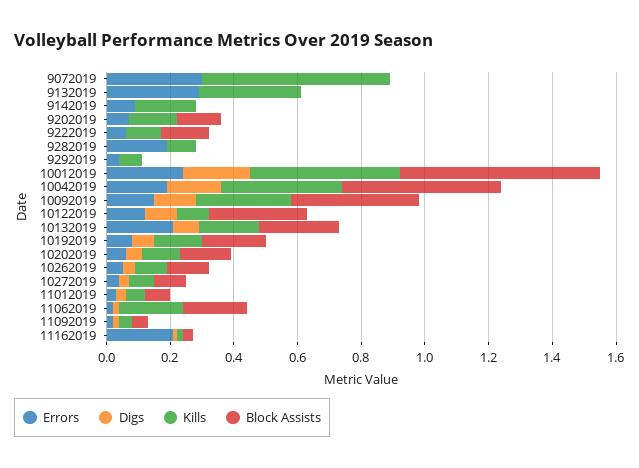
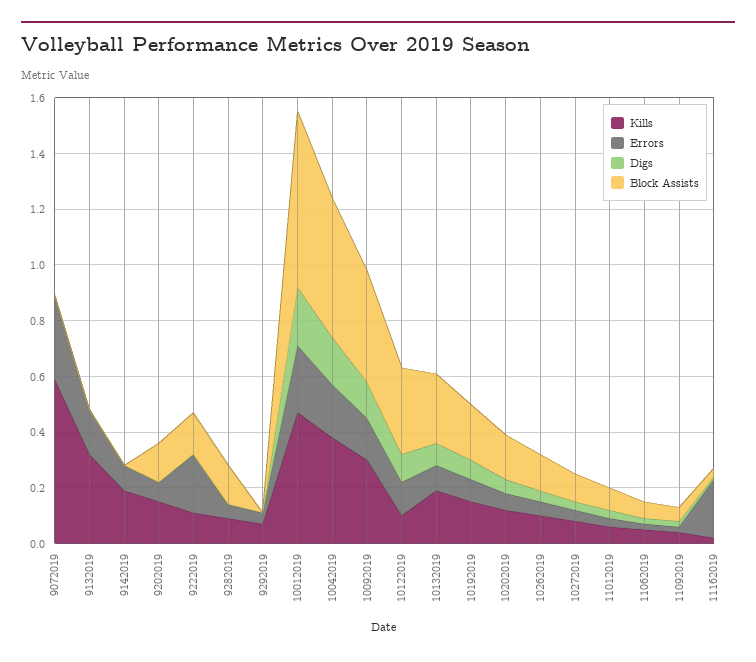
  {
    "Errors": {
      "9072019": 0.3,
-     "9132019": 0.3,
+     "9132019": 0.15,
      "9142019": 0.1,
      "9202019": 0.05,
-     "9222019": 0.05,
+     "9222019": 0.2,
-     "9282019": 0.2,
+     "9282019": 0.05,
      "9292019": 0.05,
      "10012019": 0.25,
      "10042019": 0.2,
      "10092019": 0.15,
      "10122019": 0.1,
-     "10132019": 0.2,
+     "10132019": 0.1,
      "10192019": 0.1,
      "10202019": 0.05,
      "10262019": 0.05,
      "10272019": 0.05,
      "11012019": 0.05,
      "11062019": 0,
      "11092019": 0,
      "11162019": 0.2
    },
    "Digs": {
      "9072019": 0,
      "9132019": 0,
      "9142019": 0,
      "9202019": 0,
      "9222019": 0,
      "9282019": 0,
      "9292019": 0,
      "10012019": 0.2,
      "10042019": 0.15,
      "10092019": 0.15,
      "10122019": 0.1,
      "10132019": 0.1,
      "10192019": 0.05,
      "10202019": 0.05,
      "10262019": 0.05,
      "10272019": 0.05,
      "11012019": 0.05,
      "11062019": 0,
      "11092019": 0,
      "11162019": 0
    },
    "Kills": {
      "9072019": 0.6,
      "9132019": 0.3,
      "9142019": 0.2,
      "9202019": 0.15,
      "9222019": 0.1,
      "9282019": 0.1,
      "9292019": 0.05,
      "10012019": 0.45,
      "10042019": 0.4,
      "10092019": 0.3,
      "10122019": 0.1,
      "10132019": 0.2,
      "10192019": 0.15,
      "10202019": 0.1,
      "10262019": 0.1,
      "10272019": 0.1,
      "11012019": 0.05,
-     "11062019": 0.2,
+     "11062019": 0.05,
      "11092019": 0.05,
      "11162019": 0
    },
    "Block Assists": {
      "9072019": 0,
      "9132019": 0,
      "9142019": 0,
      "9202019": 0.15,
      "9222019": 0.15,
-     "9282019": 0,
+     "9282019": 0.15,
      "9292019": 0,
      "10012019": 0.65,
      "10042019": 0.5,
      "10092019": 0.4,
      "10122019": 0.3,
      "10132019": 0.25,
      "10192019": 0.2,
      "10202019": 0.15,
      "10262019": 0.15,
      "10272019": 0.1,
      "11012019": 0.1,
-     "11062019": 0.2,
+     "11062019": 0.05,
      "11092019": 0.05,
      "11162019": 0.05
    }
  }

